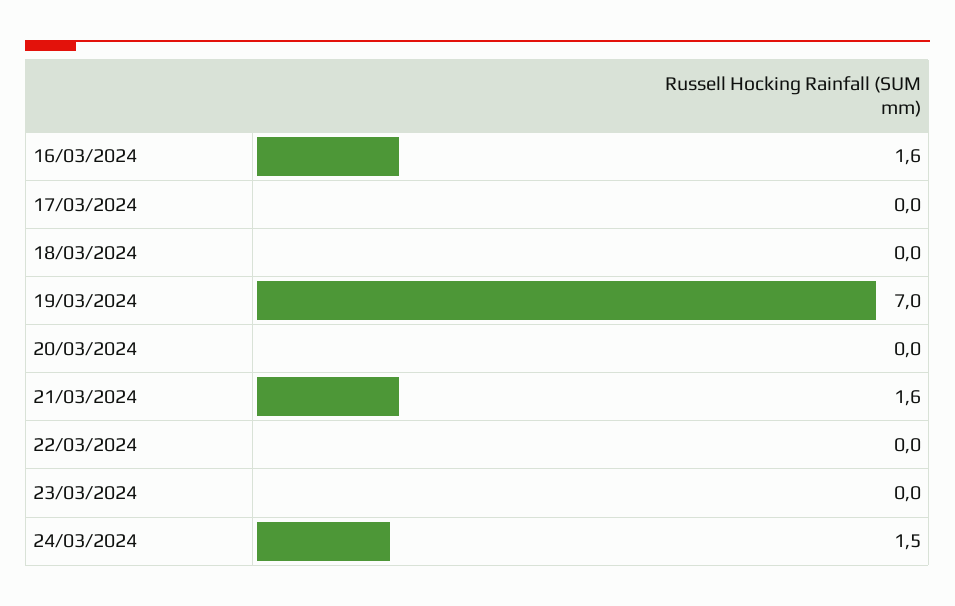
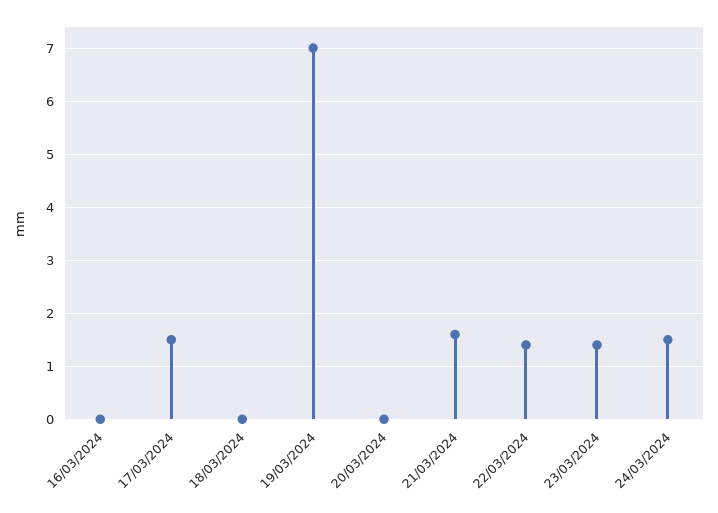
  {
-   "16/03/2024": 1.6,
+   "16/03/2024": 0,
-   "17/03/2024": 0,
+   "17/03/2024": 1.5,
    "18/03/2024": 0,
    "19/03/2024": 7,
    "20/03/2024": 0,
    "21/03/2024": 1.6,
-   "22/03/2024": 0,
+   "22/03/2024": 1.5,
-   "23/03/2024": 0,
+   "23/03/2024": 1.5,
    "24/03/2024": 1.5
  }

